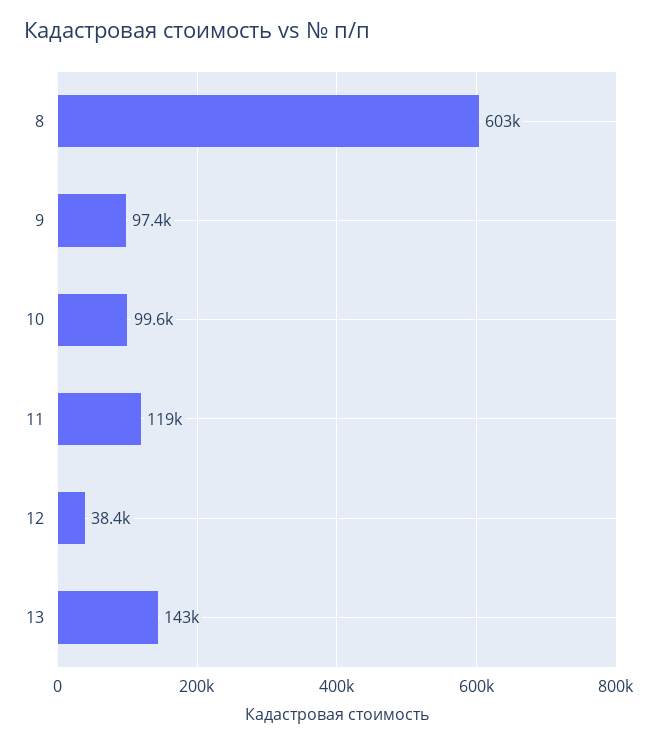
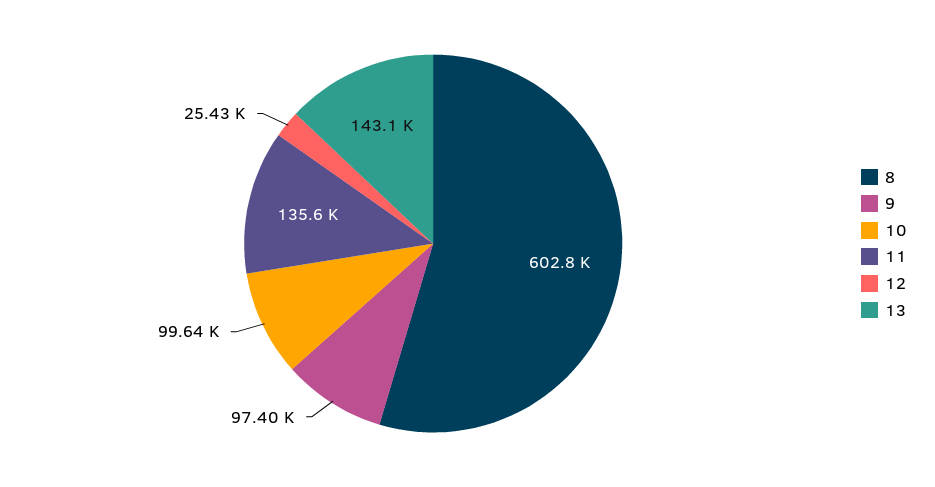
  {
    "8": 602800,
    "9": 97400,
    "10": 99640,
-   "11": 119000,
+   "11": 135600,
-   "12": 38400,
+   "12": 25430,
    "13": 143100
  }

